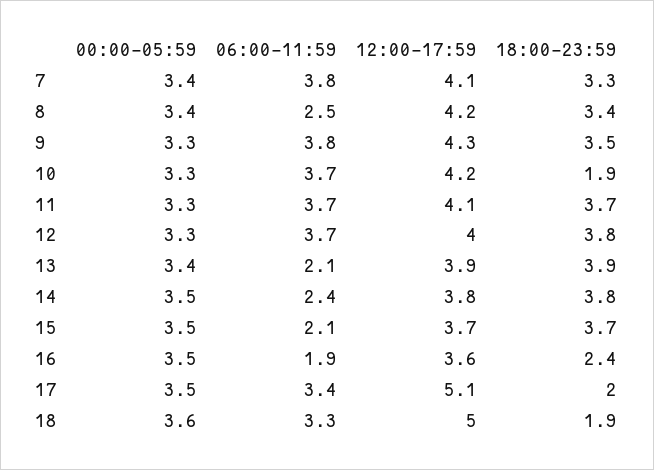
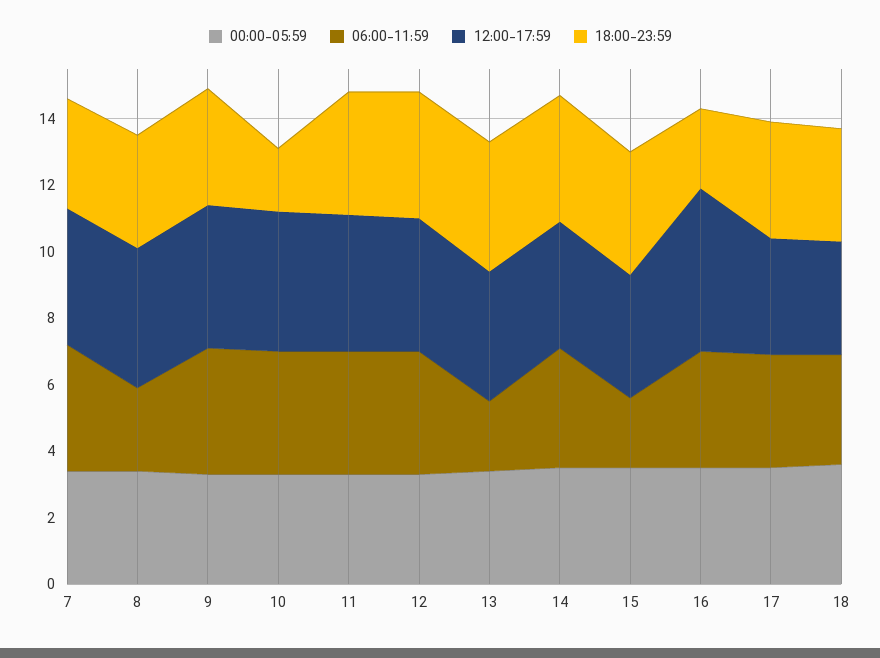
  {
    "00:00-05:59": {
      "7": 3.4,
      "8": 3.4,
      "9": 3.3,
      "10": 3.3,
      "11": 3.3,
      "12": 3.3,
      "13": 3.4,
      "14": 3.5,
      "15": 3.5,
      "16": 3.5,
      "17": 3.5,
      "18": 3.6
    },
    "06:00-11:59": {
      "7": 3.8,
      "8": 2.5,
      "9": 3.8,
      "10": 3.7,
      "11": 3.7,
      "12": 3.7,
      "13": 2.1,
-     "14": 2.4,
+     "14": 3.5,
      "15": 2.1,
-     "16": 1.9,
+     "16": 3.5,
      "17": 3.4,
      "18": 3.3
    },
    "12:00-17:59": {
      "7": 4.1,
      "8": 4.2,
      "9": 4.3,
      "10": 4.2,
      "11": 4.1,
      "12": 4,
      "13": 3.9,
      "14": 3.8,
      "15": 3.7,
-     "16": 3.6,
+     "16": 5,
-     "17": 5.1,
+     "17": 3.5,
-     "18": 5
+     "18": 3.5
    },
    "18:00-23:59": {
      "7": 3.3,
      "8": 3.4,
      "9": 3.5,
      "10": 1.9,
      "11": 3.7,
      "12": 3.8,
      "13": 3.9,
      "14": 3.8,
      "15": 3.7,
      "16": 2.4,
-     "17": 2,
+     "17": 3.5,
-     "18": 1.9
+     "18": 3.5
    }
  }

